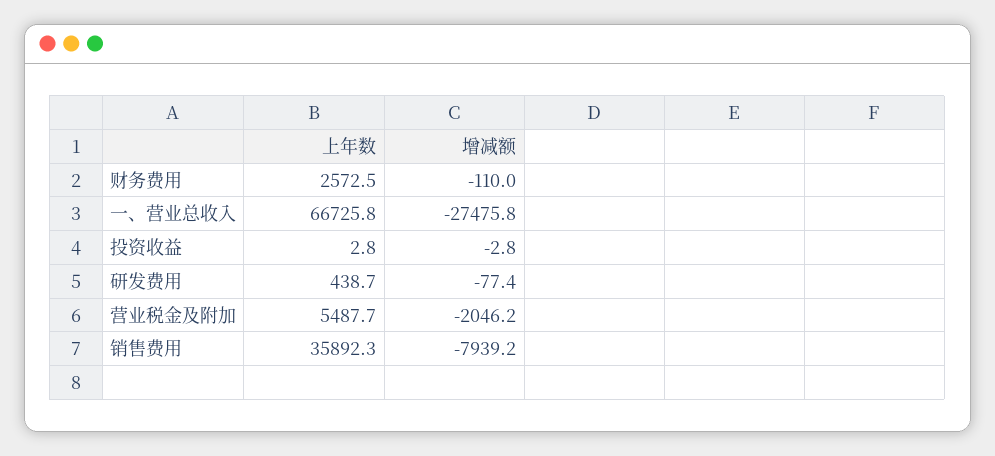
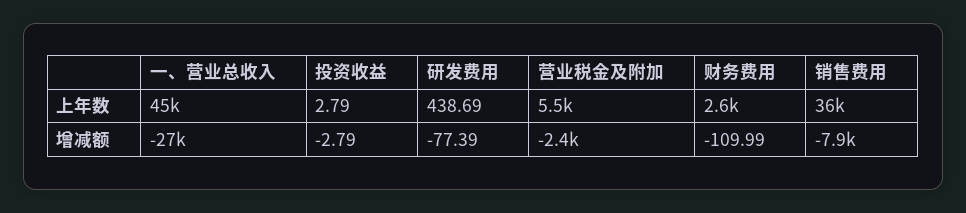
  {
    "上年数": {
      "财务费用": 2572.5,
-     "一、营业总收入": 66725.8,
+     "一、营业总收入": 45000,
      "投资收益": 2.79,
      "研发费用": 438.69,
      "营业税金及附加": 5487.7,
      "销售费用": 35892.3
    },
    "增减额": {
      "财务费用": -109.99,
      "一、营业总收入": -27475.8,
      "投资收益": -2.79,
      "研发费用": -77.39,
-     "营业税金及附加": -2046.2,
+     "营业税金及附加": -2400,
      "销售费用": -7939.2
    }
  }

